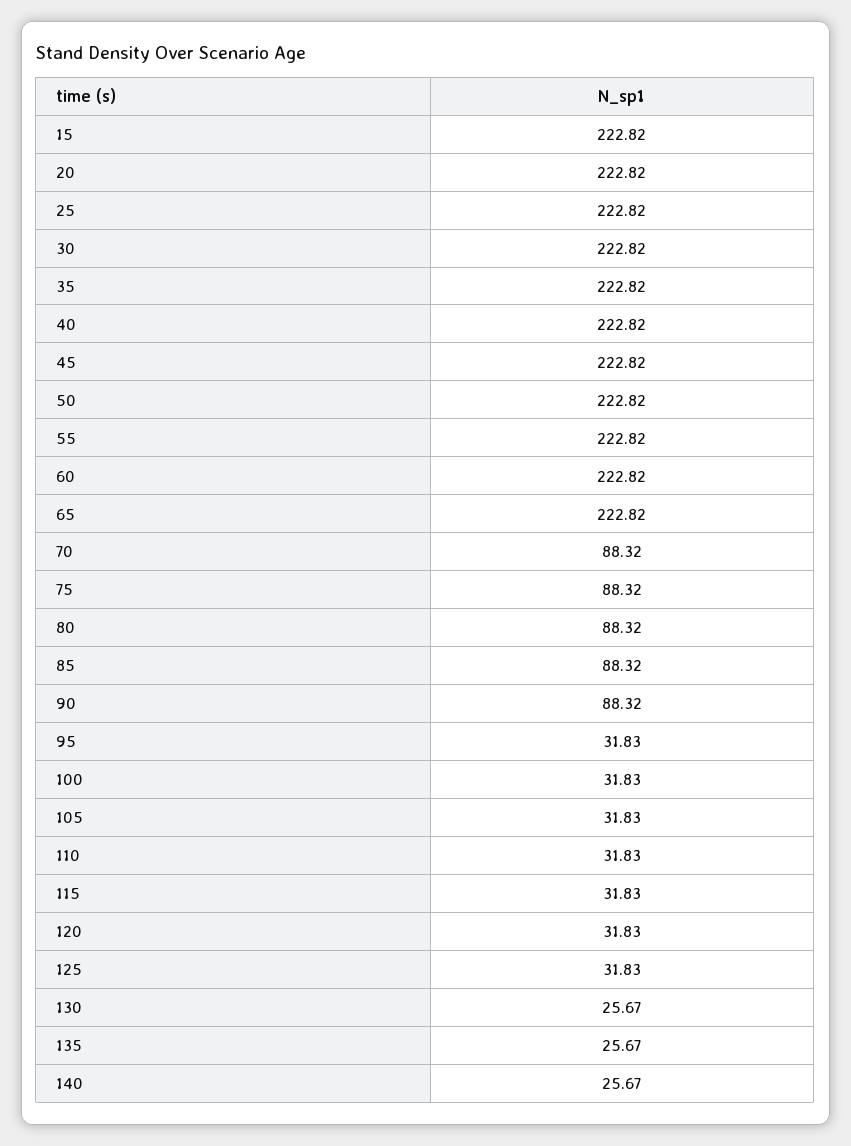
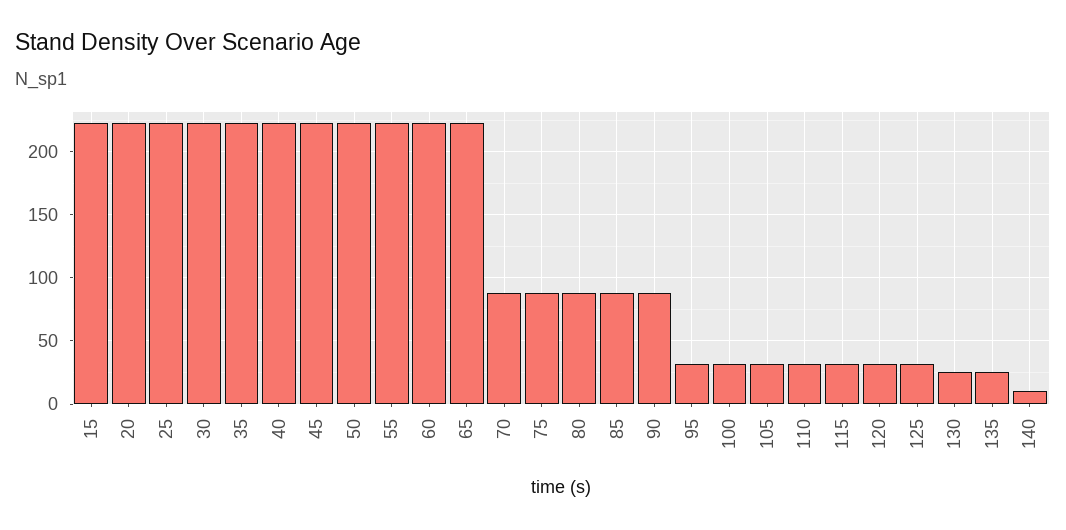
  {
    "15": 222.82,
    "20": 222.82,
    "25": 222.82,
    "30": 222.82,
    "35": 222.82,
    "40": 222.82,
    "45": 222.82,
    "50": 222.82,
    "55": 222.82,
    "60": 222.82,
    "65": 222.82,
    "70": 88.32,
    "75": 88.32,
    "80": 88.32,
    "85": 88.32,
    "90": 88.32,
    "95": 31.83,
    "100": 31.83,
    "105": 31.83,
    "110": 31.83,
    "115": 31.83,
    "120": 31.83,
    "125": 31.83,
    "130": 25.67,
    "135": 25.67,
-   "140": 25.67
+   "140": 10
  }

